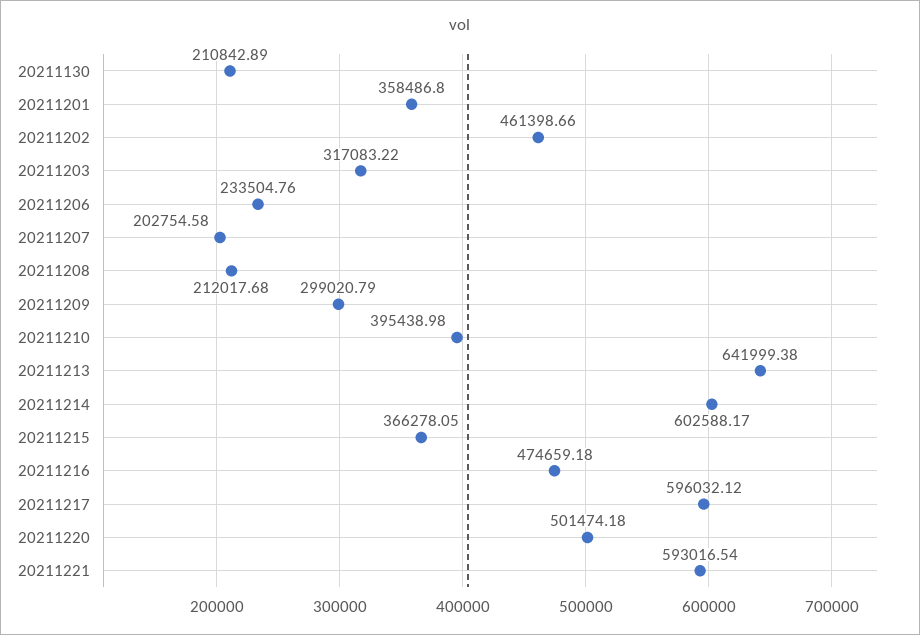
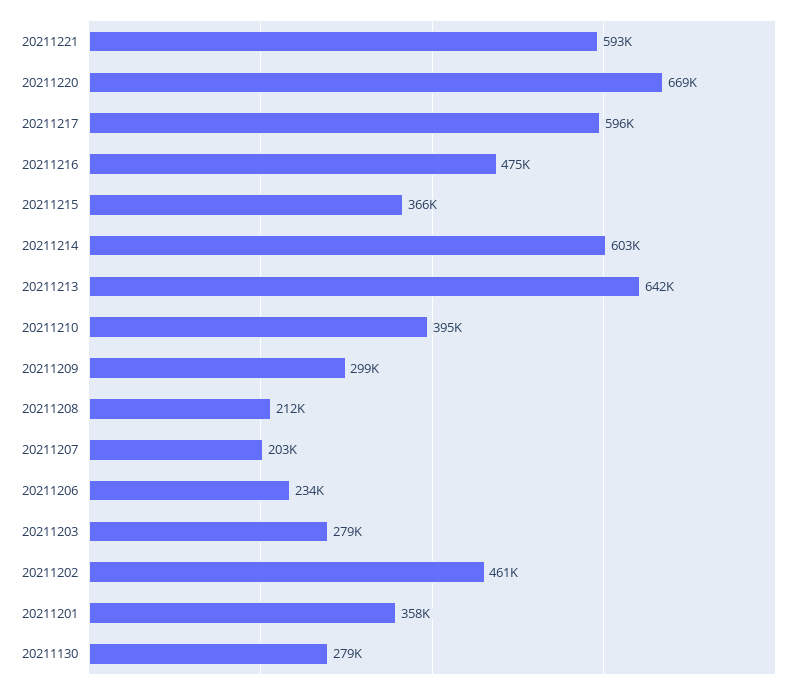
  {
-   "20211130": 210842.89,
+   "20211130": 279000,
    "20211201": 358486.8,
    "20211202": 461398.66,
-   "20211203": 317083.22,
+   "20211203": 279000,
    "20211206": 233504.76,
    "20211207": 202754.58,
    "20211208": 212017.68,
    "20211209": 299020.79,
    "20211210": 395438.98,
    "20211213": 641999.38,
    "20211214": 602588.17,
    "20211215": 366278.05,
    "20211216": 474659.18,
    "20211217": 596032.12,
-   "20211220": 501474.18,
+   "20211220": 669000,
    "20211221": 593016.54
  }

